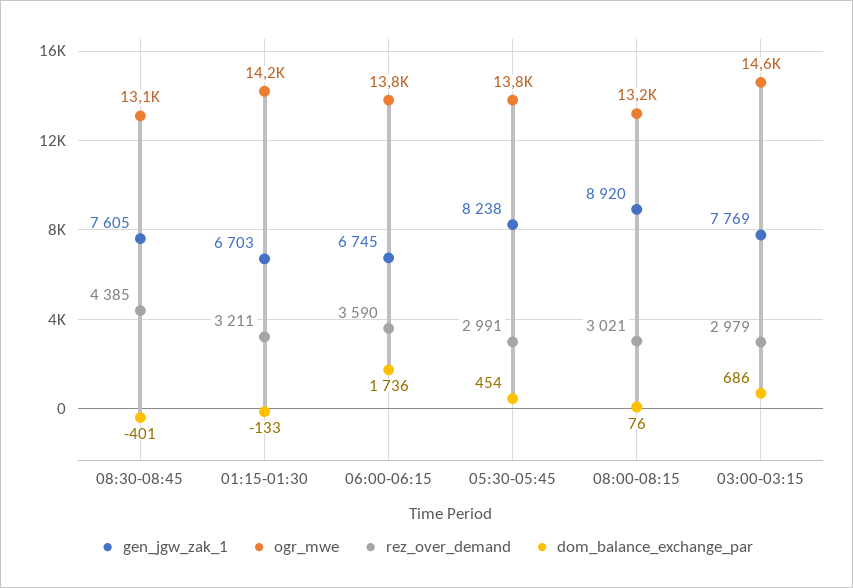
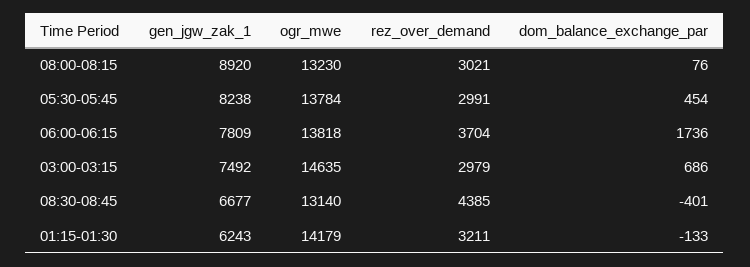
  {
    "gen_jgw_zak_1": {
-     "08:30-08:45": 7605,
+     "08:30-08:45": 6677,
-     "01:15-01:30": 6703,
+     "01:15-01:30": 6243,
-     "06:00-06:15": 6745,
+     "06:00-06:15": 7809,
      "05:30-05:45": 8238,
      "08:00-08:15": 8920,
-     "03:00-03:15": 7769
+     "03:00-03:15": 7492
    },
    "ogr_mwe": {
      "08:30-08:45": 13140,
      "01:15-01:30": 14179,
      "06:00-06:15": 13818,
      "05:30-05:45": 13784,
      "08:00-08:15": 13230,
      "03:00-03:15": 14635
    },
    "rez_over_demand": {
      "08:30-08:45": 4385,
      "01:15-01:30": 3211,
-     "06:00-06:15": 3590,
+     "06:00-06:15": 3704,
      "05:30-05:45": 2991,
      "08:00-08:15": 3021,
      "03:00-03:15": 2979
    },
    "dom_balance_exchange_par": {
      "08:30-08:45": -401,
      "01:15-01:30": -133,
      "06:00-06:15": 1736,
      "05:30-05:45": 454,
      "08:00-08:15": 76,
      "03:00-03:15": 686
    }
  }

